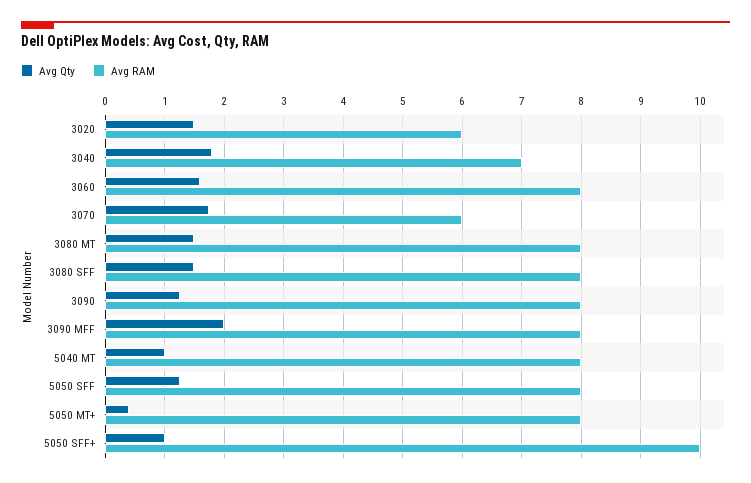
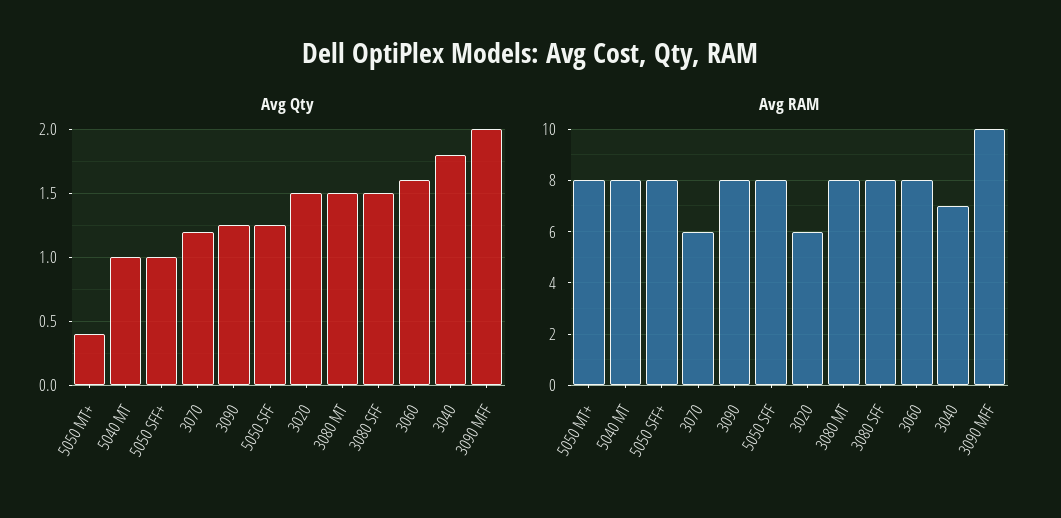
  {
    "Avg Qty": {
      "3020": 1.5,
      "3040": 1.8,
      "3060": 1.6,
-     "3070": 1.8,
+     "3070": 1.2,
      "3080 MT": 1.5,
      "3080 SFF": 1.5,
      "3090": 1.25,
      "3090 MFF": 2,
      "5040 MT": 1,
      "5050 SFF": 1.25,
      "5050 MT+": 0.4,
      "5050 SFF+": 1
    },
    "Avg RAM": {
      "3020": 6,
      "3040": 7,
      "3060": 8,
      "3070": 6,
      "3080 MT": 8,
      "3080 SFF": 8,
      "3090": 8,
-     "3090 MFF": 8,
+     "3090 MFF": 10,
      "5040 MT": 8,
      "5050 SFF": 8,
      "5050 MT+": 8,
-     "5050 SFF+": 10
+     "5050 SFF+": 8
    }
  }

